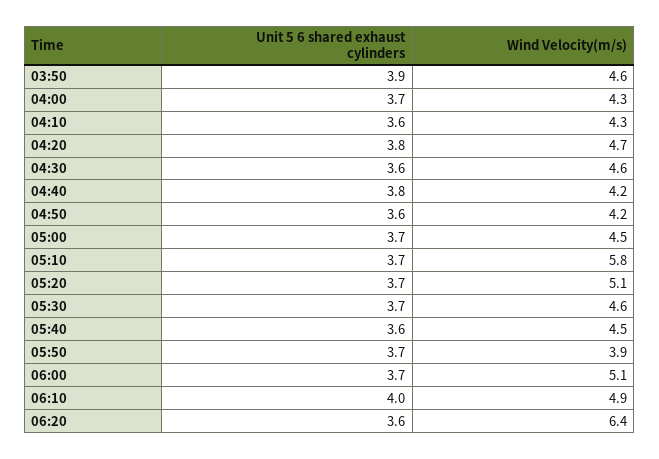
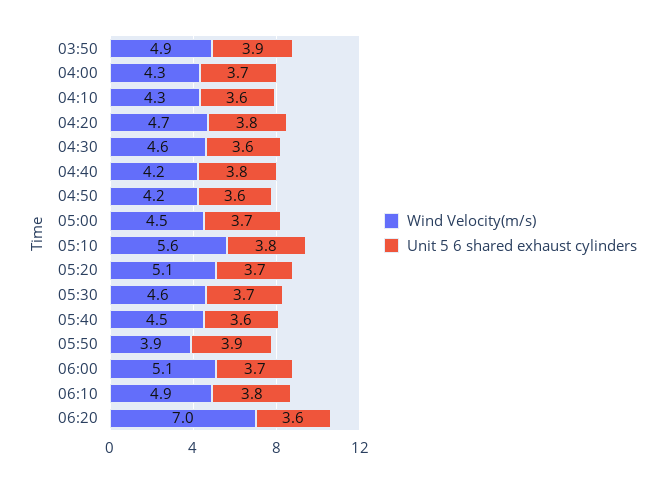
  {
    "Unit 5 6 shared exhaust cylinders": {
      "03:50": 3.9,
      "04:00": 3.7,
      "04:10": 3.6,
      "04:20": 3.8,
      "04:30": 3.6,
      "04:40": 3.8,
      "04:50": 3.6,
      "05:00": 3.7,
-     "05:10": 3.7,
+     "05:10": 3.8,
      "05:20": 3.7,
      "05:30": 3.7,
      "05:40": 3.6,
-     "05:50": 3.7,
+     "05:50": 3.9,
      "06:00": 3.7,
-     "06:10": 4,
+     "06:10": 3.8,
      "06:20": 3.6
    },
    "Wind Velocity(m/s)": {
-     "03:50": 4.6,
+     "03:50": 4.9,
      "04:00": 4.3,
      "04:10": 4.3,
      "04:20": 4.7,
      "04:30": 4.6,
      "04:40": 4.2,
      "04:50": 4.2,
      "05:00": 4.5,
-     "05:10": 5.8,
+     "05:10": 5.6,
      "05:20": 5.1,
      "05:30": 4.6,
      "05:40": 4.5,
      "05:50": 3.9,
      "06:00": 5.1,
      "06:10": 4.9,
-     "06:20": 6.4
+     "06:20": 7
    }
  }

